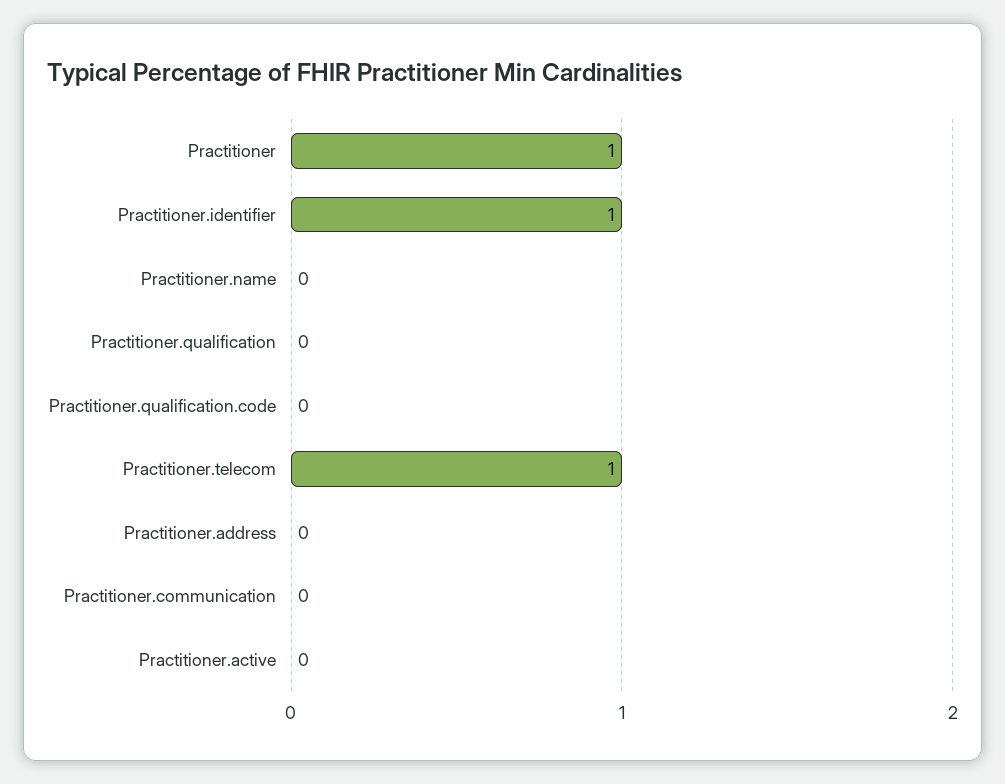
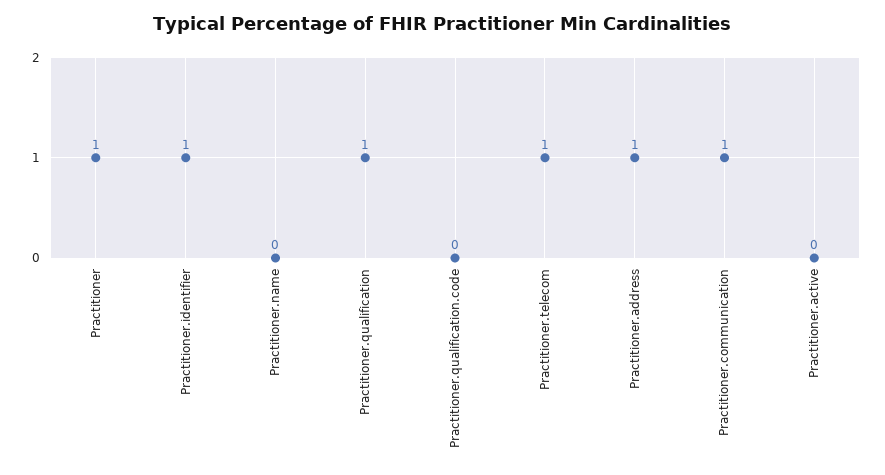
  {
    "Practitioner": 1,
    "Practitioner.identifier": 1,
    "Practitioner.name": 0,
-   "Practitioner.qualification": 0,
+   "Practitioner.qualification": 1,
    "Practitioner.qualification.code": 0,
    "Practitioner.telecom": 1,
-   "Practitioner.address": 0,
+   "Practitioner.address": 1,
-   "Practitioner.communication": 0,
+   "Practitioner.communication": 1,
    "Practitioner.active": 0
  }

